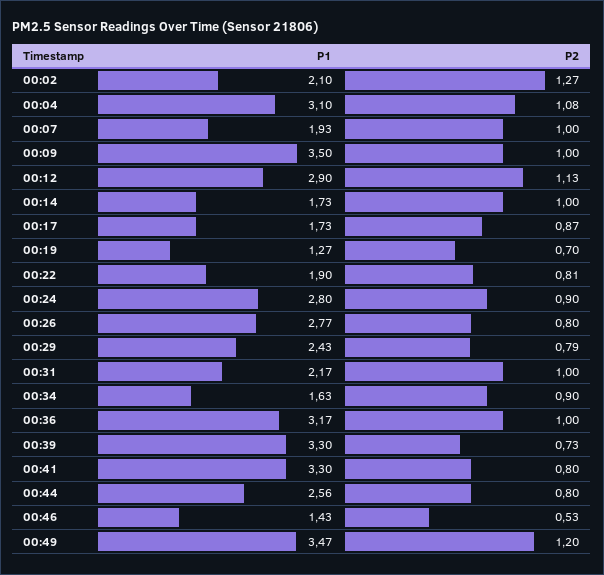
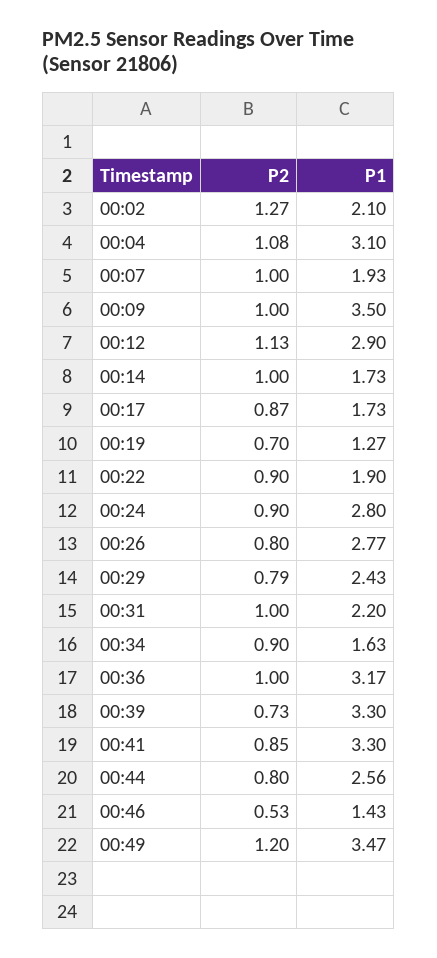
  {
    "P1": {
      "00:02": 2.1,
      "00:04": 3.1,
      "00:07": 1.93,
      "00:09": 3.5,
      "00:12": 2.9,
      "00:14": 1.73,
      "00:17": 1.73,
      "00:19": 1.27,
      "00:22": 1.9,
      "00:24": 2.8,
      "00:26": 2.77,
      "00:29": 2.43,
-     "00:31": 2.17,
+     "00:31": 2.2,
      "00:34": 1.63,
      "00:36": 3.17,
      "00:39": 3.3,
      "00:41": 3.3,
      "00:44": 2.56,
      "00:46": 1.43,
      "00:49": 3.47
    },
    "P2": {
      "00:02": 1.27,
      "00:04": 1.08,
      "00:07": 1,
      "00:09": 1,
      "00:12": 1.13,
      "00:14": 1,
      "00:17": 0.87,
      "00:19": 0.7,
-     "00:22": 0.81,
+     "00:22": 0.9,
      "00:24": 0.9,
      "00:26": 0.8,
      "00:29": 0.79,
      "00:31": 1,
      "00:34": 0.9,
      "00:36": 1,
      "00:39": 0.73,
-     "00:41": 0.8,
+     "00:41": 0.85,
      "00:44": 0.8,
      "00:46": 0.53,
      "00:49": 1.2
    }
  }

